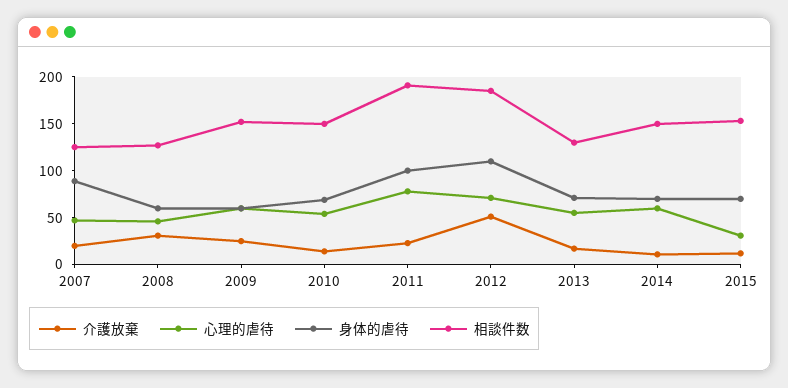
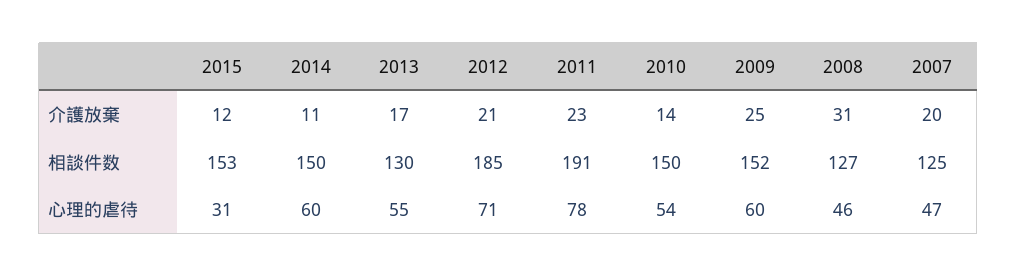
  {
    "介護放棄": {
      "2007": 20,
      "2008": 31,
      "2009": 25,
      "2010": 14,
      "2011": 23,
-     "2012": 50,
+     "2012": 21,
      "2013": 17,
      "2014": 11,
      "2015": 12
    },
    "心理的虐待": {
      "2007": 47,
      "2008": 46,
      "2009": 60,
      "2010": 54,
      "2011": 78,
      "2012": 71,
      "2013": 55,
      "2014": 60,
      "2015": 31
    },
-   "身体的虐待": {
-     "2007": 90,
-     "2008": 60,
-     "2009": 60,
-     "2010": 70,
-     "2011": 100,
-     "2012": 110,
-     "2013": 70,
-     "2014": 70,
-     "2015": 70
-   },
    "相談件数": {
      "2007": 125,
      "2008": 127,
      "2009": 152,
      "2010": 150,
      "2011": 191,
      "2012": 185,
      "2013": 130,
      "2014": 150,
      "2015": 153
    }
  }

